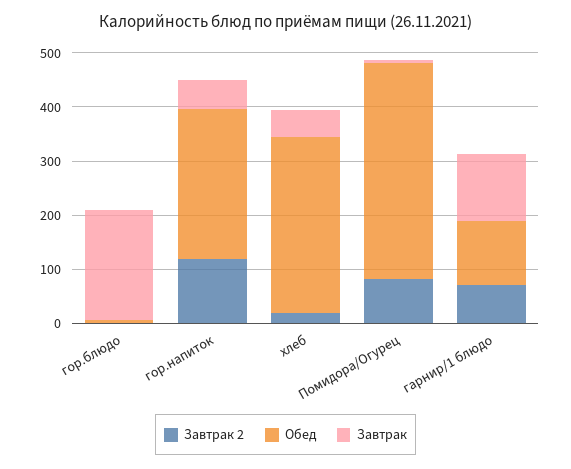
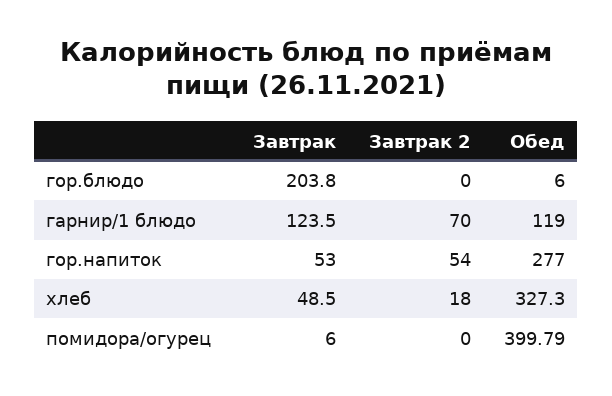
  {
    "Завтрак 2": {
      "гор.блюдо": 0,
-     "гор.напиток": 120,
+     "гор.напиток": 54,
      "хлеб": 18,
-     "Помидора/Огурец": 80,
+     "Помидора/Огурец": 0,
      "гарнир/1 блюдо": 70
    },
    "Обед": {
      "гор.блюдо": 6,
      "гор.напиток": 277,
      "хлеб": 327.3,
      "Помидора/Огурец": 399.79,
      "гарнир/1 блюдо": 119
    },
    "Завтрак": {
      "гор.блюдо": 203.8,
      "гор.напиток": 53,
      "хлеб": 48.5,
      "Помидора/Огурец": 6,
      "гарнир/1 блюдо": 123.5
    }
  }

